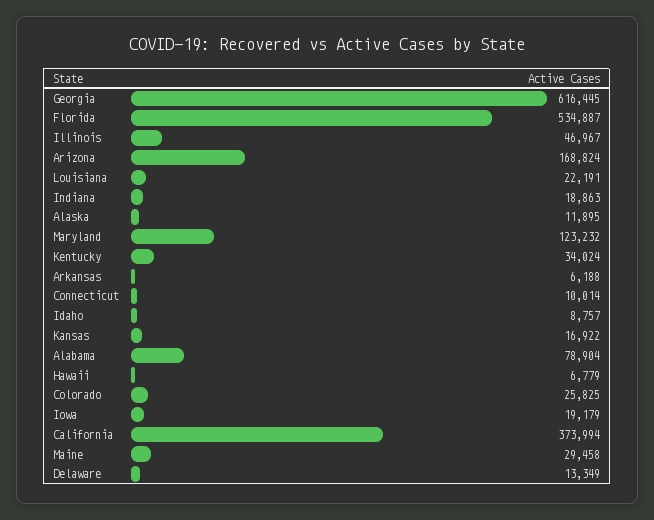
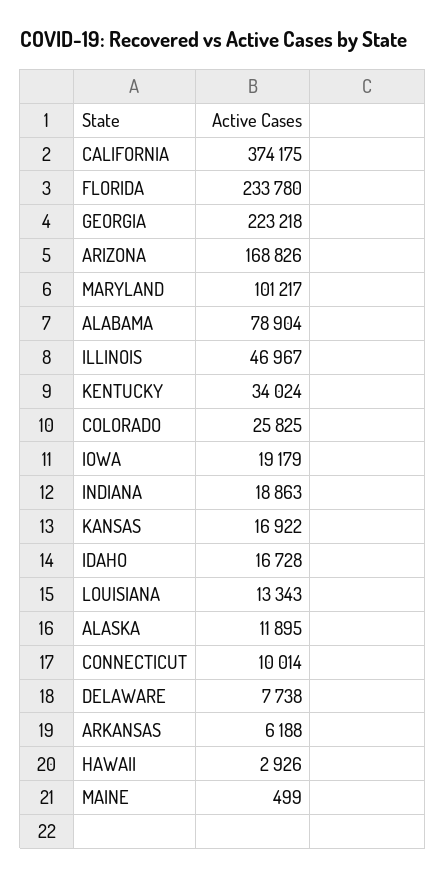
  {
-   "Georgia": 616445,
+   "Georgia": 223218,
-   "Florida": 534887,
+   "Florida": 233780,
    "Illinois": 46967,
-   "Arizona": 168824,
+   "Arizona": 168826,
-   "Louisiana": 22191,
+   "Louisiana": 13343,
    "Indiana": 18863,
    "Alaska": 11895,
-   "Maryland": 123232,
+   "Maryland": 101217,
    "Kentucky": 34024,
    "Arkansas": 6188,
    "Connecticut": 10014,
-   "Idaho": 8757,
+   "Idaho": 16728,
    "Kansas": 16922,
    "Alabama": 78904,
-   "Hawaii": 6779,
+   "Hawaii": 2926,
    "Colorado": 25825,
    "Iowa": 19179,
-   "California": 373994,
+   "California": 374175,
-   "Maine": 29458,
+   "Maine": 499,
-   "Delaware": 13349
+   "Delaware": 7738
  }

